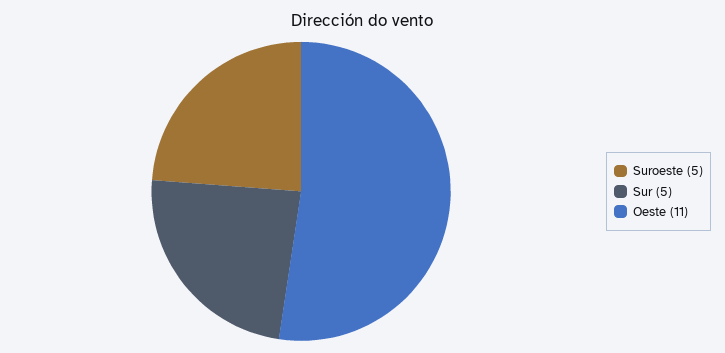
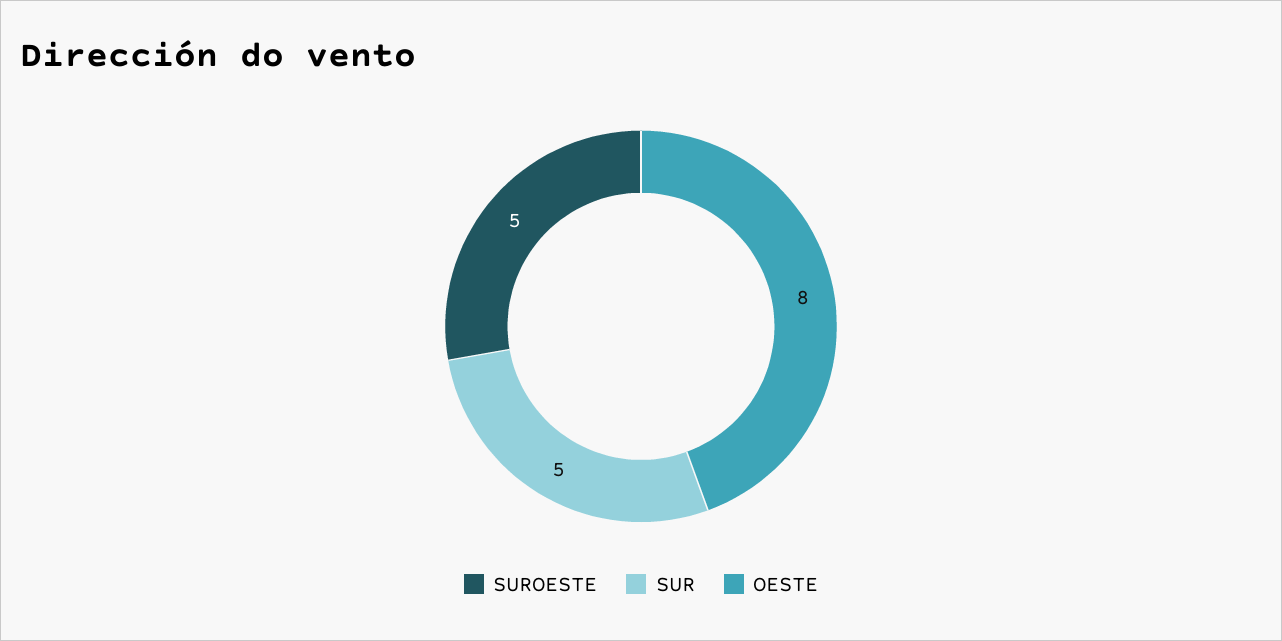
  {
    "Suroeste": 5,
    "Sur": 5,
-   "Oeste": 11
+   "Oeste": 8
  }

